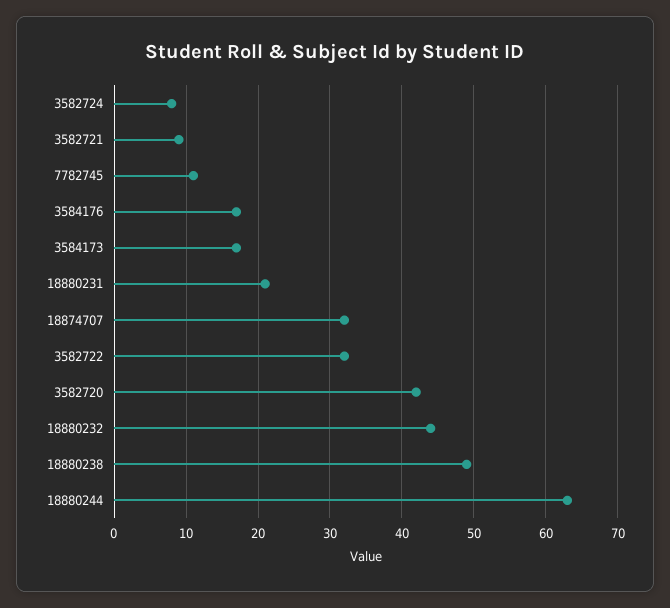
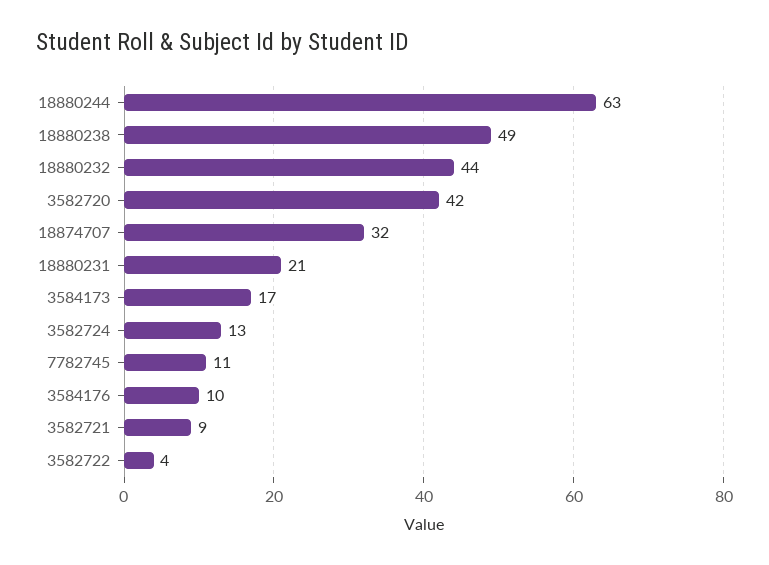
  {
-   "3582724": 8,
+   "3582724": 13,
    "3582721": 9,
    "7782745": 11,
-   "3584176": 17,
+   "3584176": 10,
    "3584173": 17,
    "18880231": 21,
    "18874707": 32,
-   "3582722": 32,
+   "3582722": 4,
    "3582720": 42,
    "18880232": 44,
    "18880238": 49,
    "18880244": 63
  }

